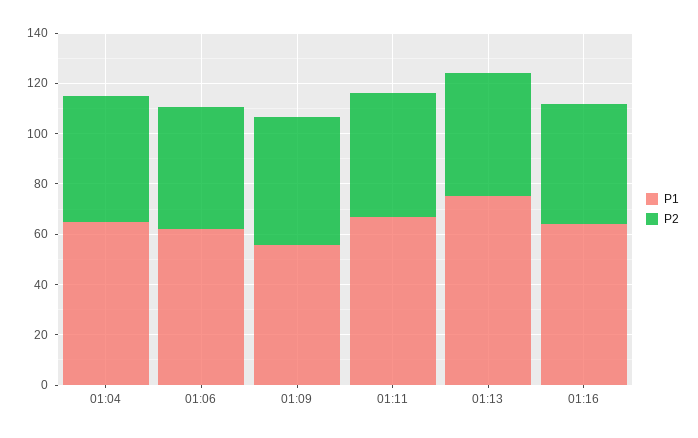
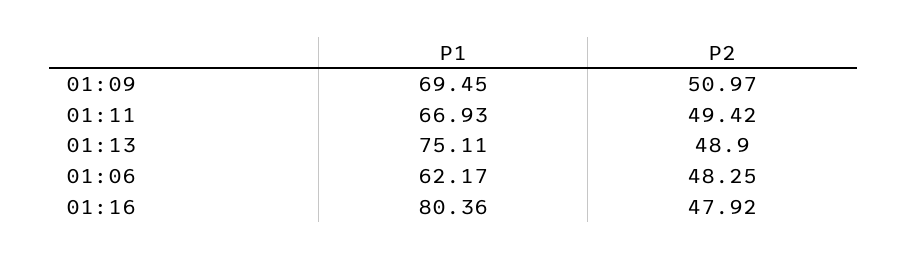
  {
    "P1": {
-     "01:04": 65,
      "01:06": 62.17,
-     "01:09": 55,
+     "01:09": 69.45,
      "01:11": 66.93,
      "01:13": 75.11,
-     "01:16": 65
+     "01:16": 80.36
    },
    "P2": {
-     "01:04": 50,
      "01:06": 48.25,
      "01:09": 50.97,
      "01:11": 49.42,
      "01:13": 48.9,
      "01:16": 47.92
    }
  }

